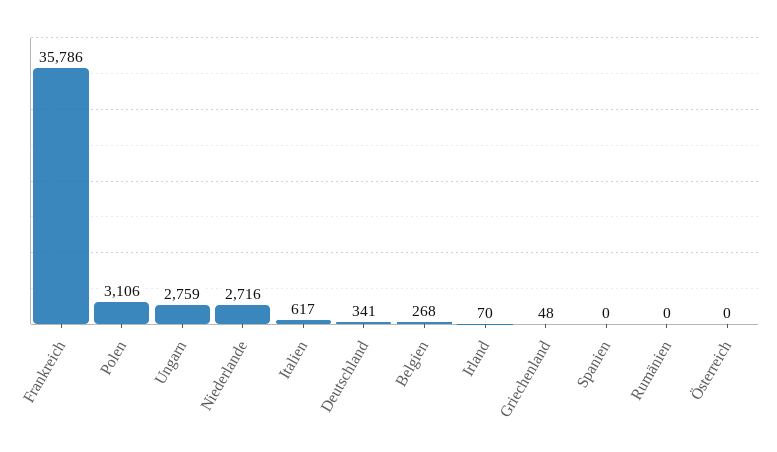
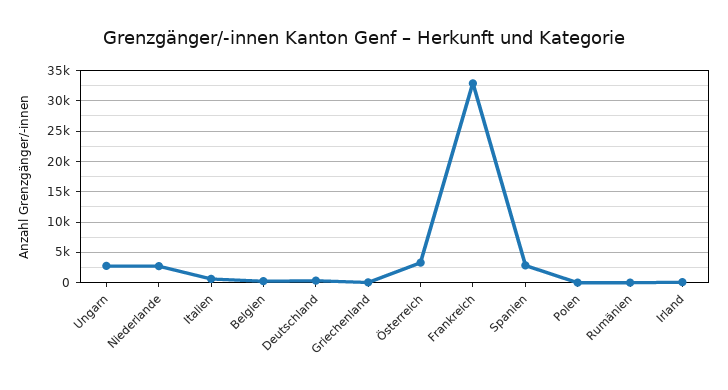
  {
-   "Frankreich": 35786,
+   "Frankreich": 33000,
-   "Polen": 3106,
+   "Polen": 0,
    "Ungarn": 2759,
    "Niederlande": 2716,
    "Italien": 617,
    "Deutschland": 341,
    "Belgien": 268,
    "Irland": 70,
    "Griechenland": 48,
-   "Spanien": 0,
+   "Spanien": 3000,
    "Rumänien": 0,
-   "Österreich": 0
+   "Österreich": 3000
  }

